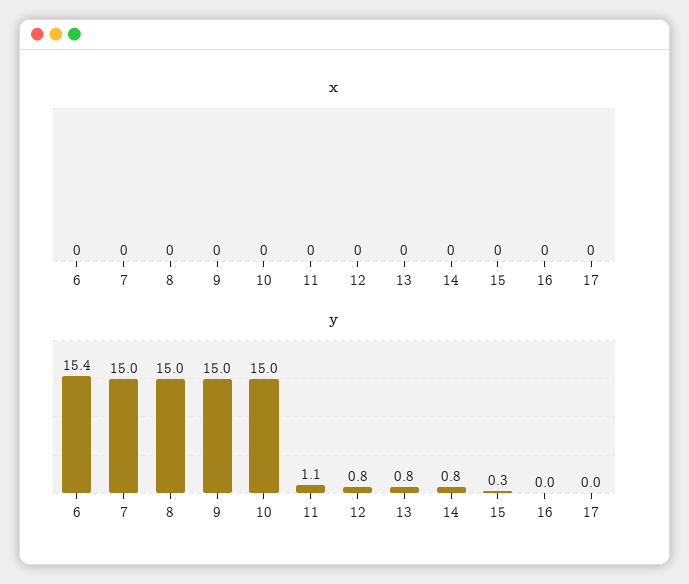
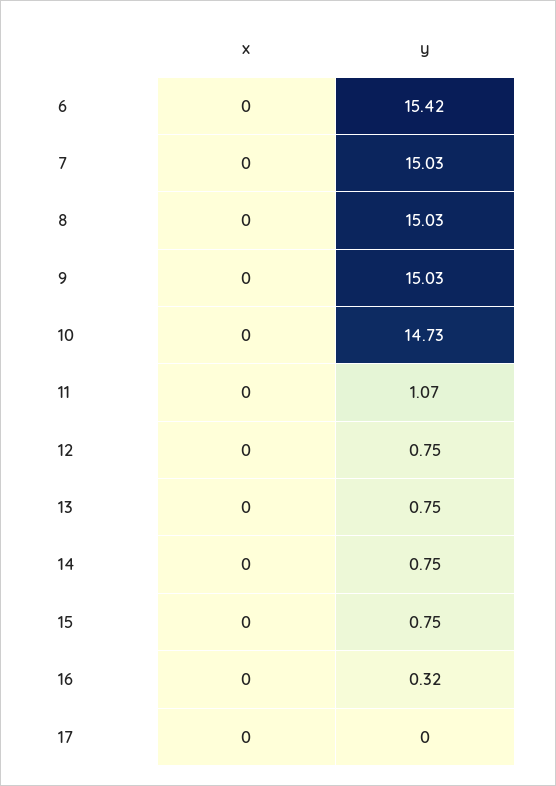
  {
    "x": {
      "6": 0,
      "7": 0,
      "8": 0,
      "9": 0,
      "10": 0,
      "11": 0,
      "12": 0,
      "13": 0,
      "14": 0,
      "15": 0,
      "16": 0,
      "17": 0
    },
    "y": {
      "6": 15.42,
      "7": 15.03,
      "8": 15.03,
      "9": 15.03,
-     "10": 15,
+     "10": 14.73,
      "11": 1.07,
      "12": 0.75,
      "13": 0.75,
      "14": 0.75,
-     "15": 0.3,
+     "15": 0.75,
-     "16": 0,
+     "16": 0.32,
      "17": 0
    }
  }

